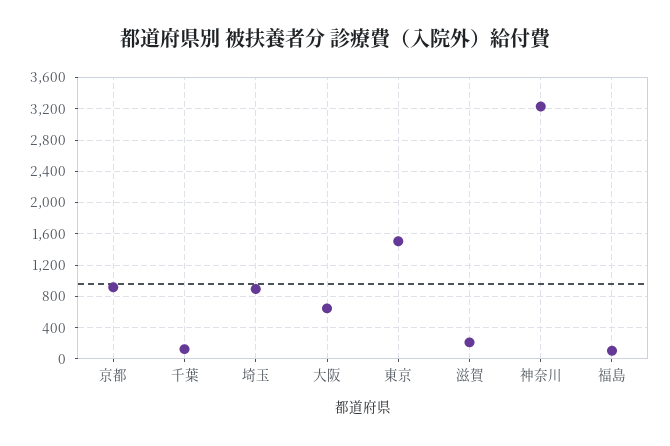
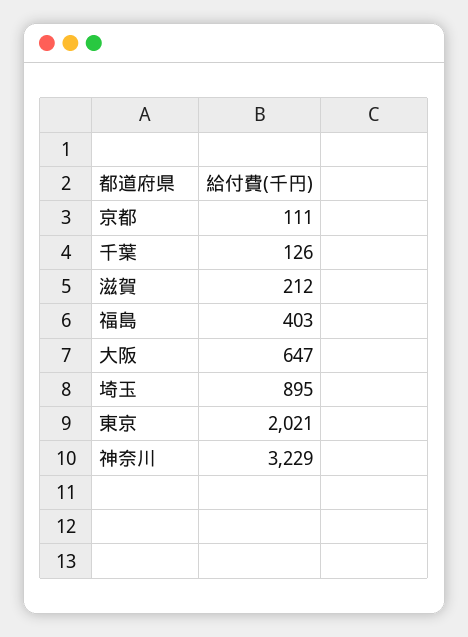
  {
-   "京都": 900,
+   "京都": 111,
    "千葉": 126,
    "埼玉": 895,
    "大阪": 647,
-   "東京": 1500,
+   "東京": 2021,
    "滋賀": 212,
    "神奈川": 3229,
-   "福島": 100
+   "福島": 403
  }

